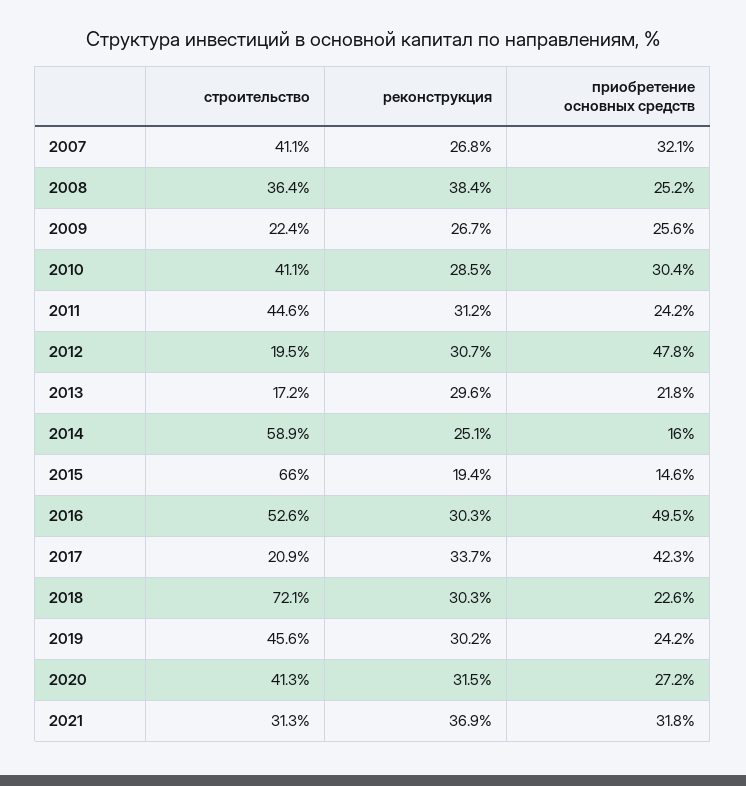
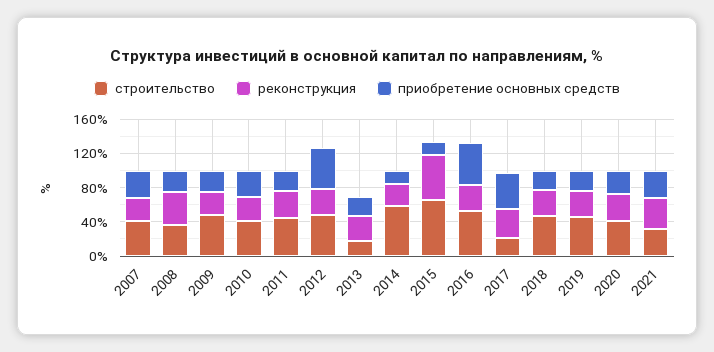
  {
    "строительство": {
      "2007": 41.1,
      "2008": 36.4,
-     "2009": 22.4,
+     "2009": 50,
      "2010": 41.1,
      "2011": 44.6,
-     "2012": 19.5,
+     "2012": 50,
      "2013": 17.2,
      "2014": 58.9,
      "2015": 66,
      "2016": 52.6,
      "2017": 20.9,
-     "2018": 72.1,
+     "2018": 50,
      "2019": 45.6,
      "2020": 41.3,
      "2021": 31.3
    },
    "реконструкция": {
      "2007": 26.8,
      "2008": 38.4,
      "2009": 26.7,
      "2010": 28.5,
      "2011": 31.2,
      "2012": 30.7,
      "2013": 29.6,
      "2014": 25.1,
-     "2015": 19.4,
+     "2015": 50,
      "2016": 30.3,
      "2017": 33.7,
      "2018": 30.3,
      "2019": 30.2,
      "2020": 31.5,
      "2021": 36.9
    },
    "приобретение основных средств": {
      "2007": 32.1,
      "2008": 25.2,
      "2009": 25.6,
      "2010": 30.4,
      "2011": 24.2,
      "2012": 47.8,
      "2013": 21.8,
      "2014": 16,
      "2015": 14.6,
      "2016": 49.5,
      "2017": 42.3,
      "2018": 22.6,
      "2019": 24.2,
      "2020": 27.2,
      "2021": 31.8
    }
  }

